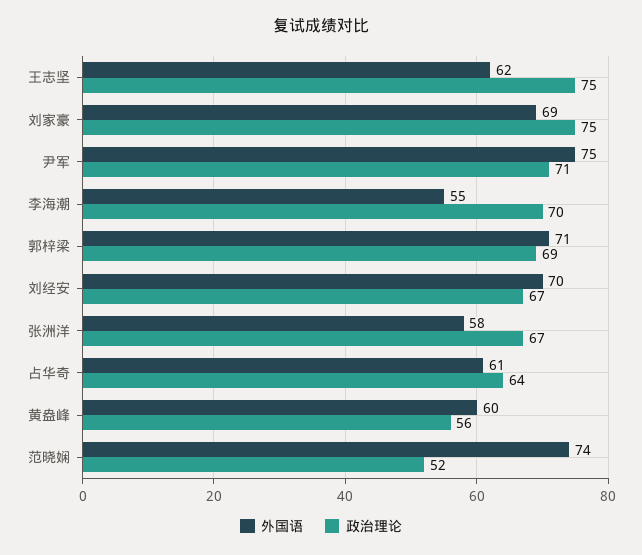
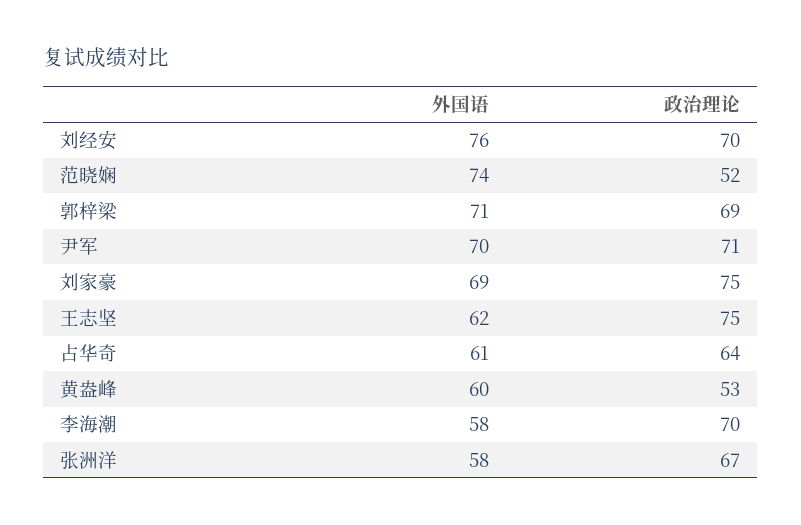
  {
    "外国语": {
      "王志坚": 62,
      "刘家豪": 69,
-     "尹军": 75,
+     "尹军": 70,
-     "李海潮": 55,
+     "李海潮": 58,
      "郭梓梁": 71,
-     "刘经安": 70,
+     "刘经安": 76,
      "张洲洋": 58,
      "占华奇": 61,
      "黄盎峰": 60,
      "范晓娴": 74
    },
    "政治理论": {
      "王志坚": 75,
      "刘家豪": 75,
      "尹军": 71,
      "李海潮": 70,
      "郭梓梁": 69,
-     "刘经安": 67,
+     "刘经安": 70,
      "张洲洋": 67,
      "占华奇": 64,
-     "黄盎峰": 56,
+     "黄盎峰": 53,
      "范晓娴": 52
    }
  }

